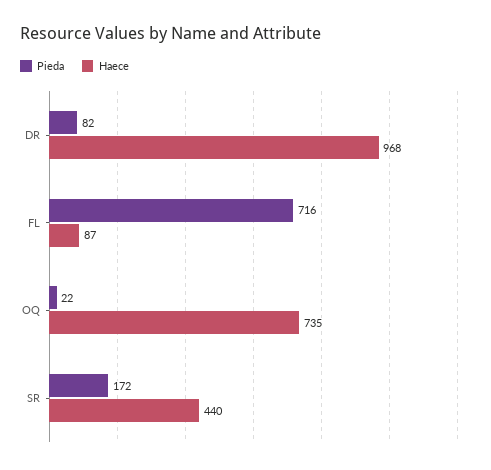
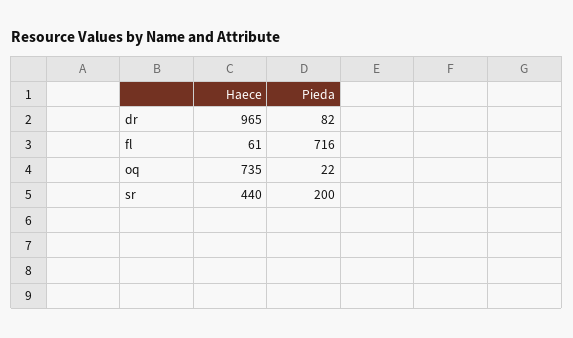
  {
    "Pieda": {
      "DR": 82,
      "FL": 716,
      "OQ": 22,
-     "SR": 172
+     "SR": 200
    },
    "Haece": {
-     "DR": 968,
+     "DR": 965,
-     "FL": 87,
+     "FL": 61,
      "OQ": 735,
      "SR": 440
    }
  }

